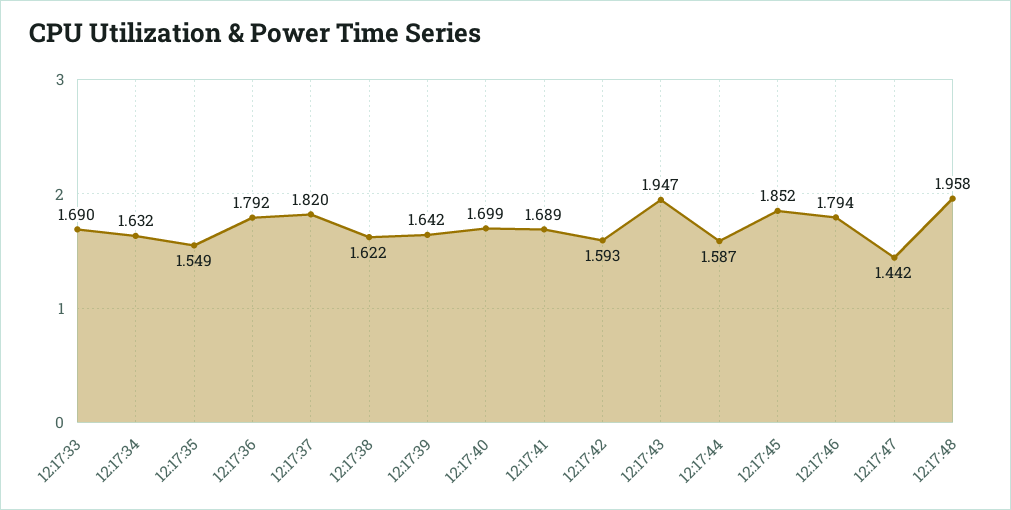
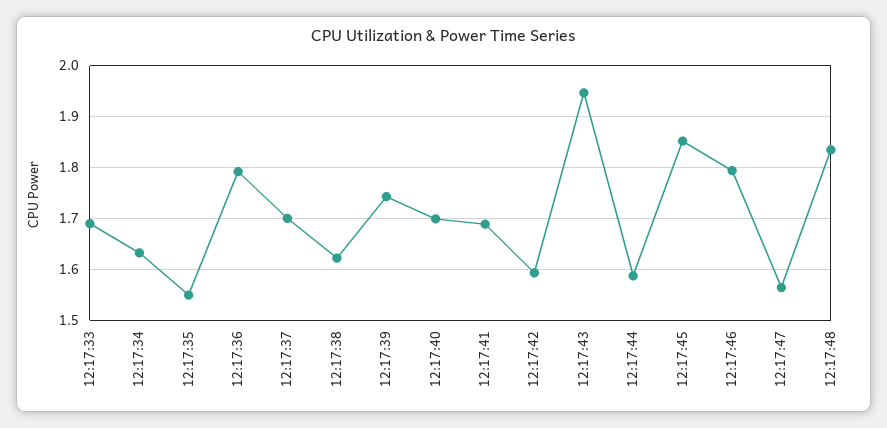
  {
    "12:17:33": 1.69,
    "12:17:34": 1.632,
    "12:17:35": 1.549,
    "12:17:36": 1.792,
-   "12:17:37": 1.82,
+   "12:17:37": 1.7,
    "12:17:38": 1.622,
-   "12:17:39": 1.642,
+   "12:17:39": 1.74,
    "12:17:40": 1.699,
    "12:17:41": 1.689,
    "12:17:42": 1.593,
    "12:17:43": 1.947,
    "12:17:44": 1.587,
    "12:17:45": 1.852,
    "12:17:46": 1.794,
-   "12:17:47": 1.442,
+   "12:17:47": 1.56,
-   "12:17:48": 1.958
+   "12:17:48": 1.84
  }

